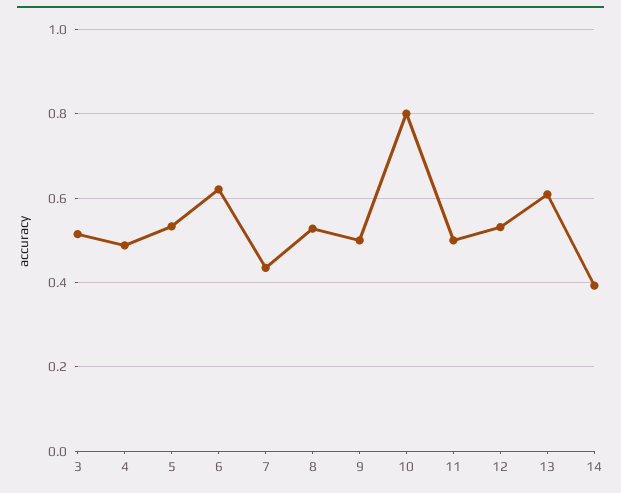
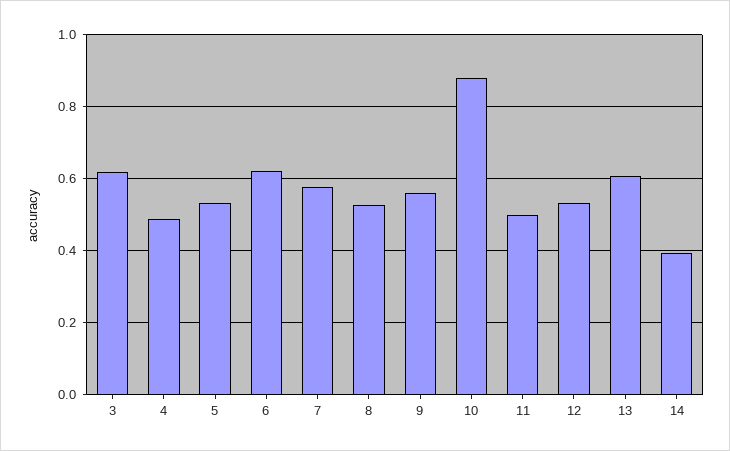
  {
-   "3": 0.52,
+   "3": 0.62,
    "4": 0.48,
    "5": 0.54,
    "6": 0.62,
-   "7": 0.44,
+   "7": 0.58,
    "8": 0.52,
-   "9": 0.5,
+   "9": 0.56,
-   "10": 0.8,
+   "10": 0.88,
    "11": 0.5,
    "12": 0.54,
    "13": 0.6,
    "14": 0.4
  }

